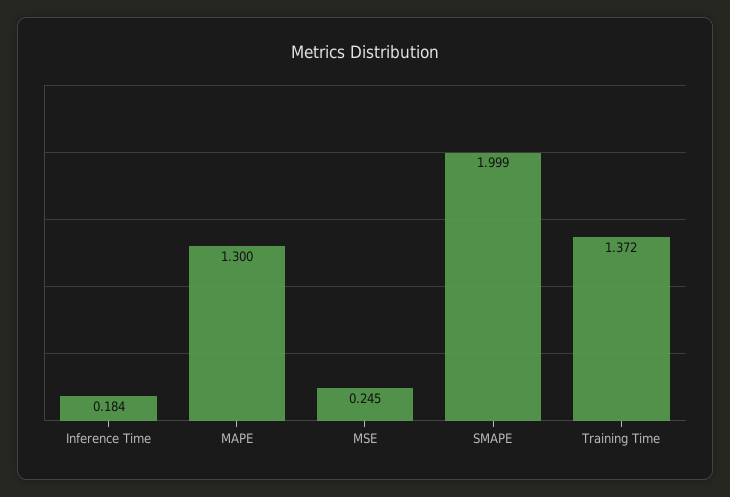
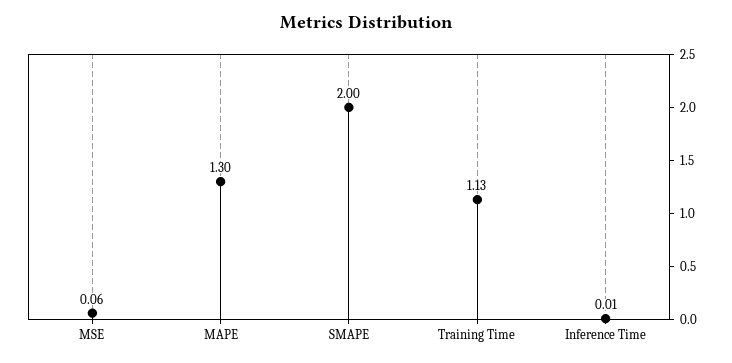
  {
-   "Inference Time": 0.184,
+   "Inference Time": 0.01,
    "MAPE": 1.3,
-   "MSE": 0.245,
+   "MSE": 0.06,
    "SMAPE": 1.999,
-   "Training Time": 1.372
+   "Training Time": 1.13
  }

